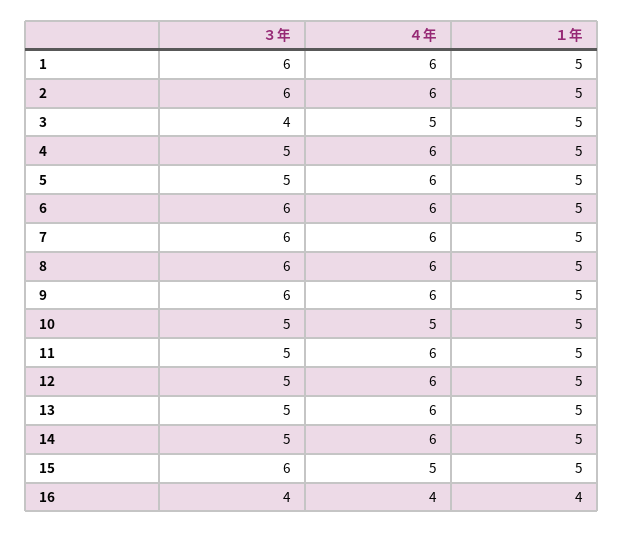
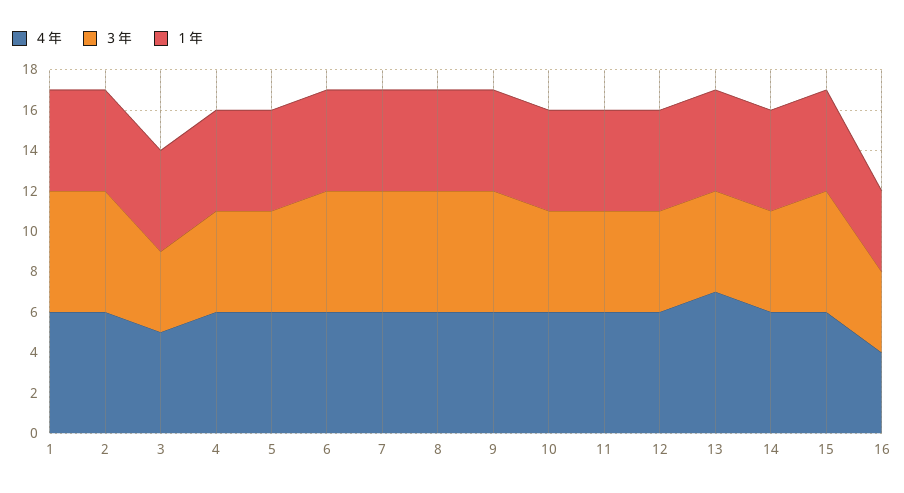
  {
    "３年": {
      "1": 6,
      "2": 6,
      "3": 4,
      "4": 5,
      "5": 5,
      "6": 6,
      "7": 6,
      "8": 6,
      "9": 6,
      "10": 5,
      "11": 5,
      "12": 5,
      "13": 5,
      "14": 5,
      "15": 6,
      "16": 4
    },
    "４年": {
      "1": 6,
      "2": 6,
      "3": 5,
      "4": 6,
      "5": 6,
      "6": 6,
      "7": 6,
      "8": 6,
      "9": 6,
-     "10": 5,
+     "10": 6,
      "11": 6,
      "12": 6,
-     "13": 6,
+     "13": 7,
      "14": 6,
-     "15": 5,
+     "15": 6,
      "16": 4
    },
    "１年": {
      "1": 5,
      "2": 5,
      "3": 5,
      "4": 5,
      "5": 5,
      "6": 5,
      "7": 5,
      "8": 5,
      "9": 5,
      "10": 5,
      "11": 5,
      "12": 5,
      "13": 5,
      "14": 5,
      "15": 5,
      "16": 4
    }
  }

